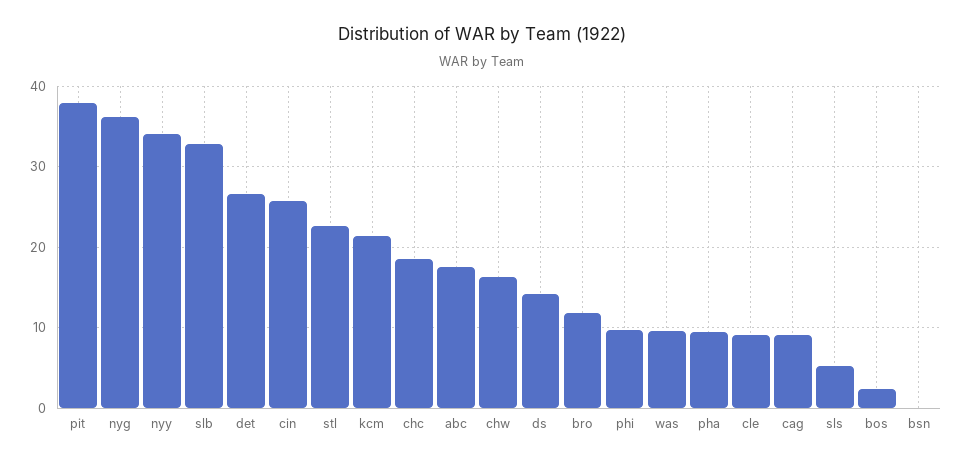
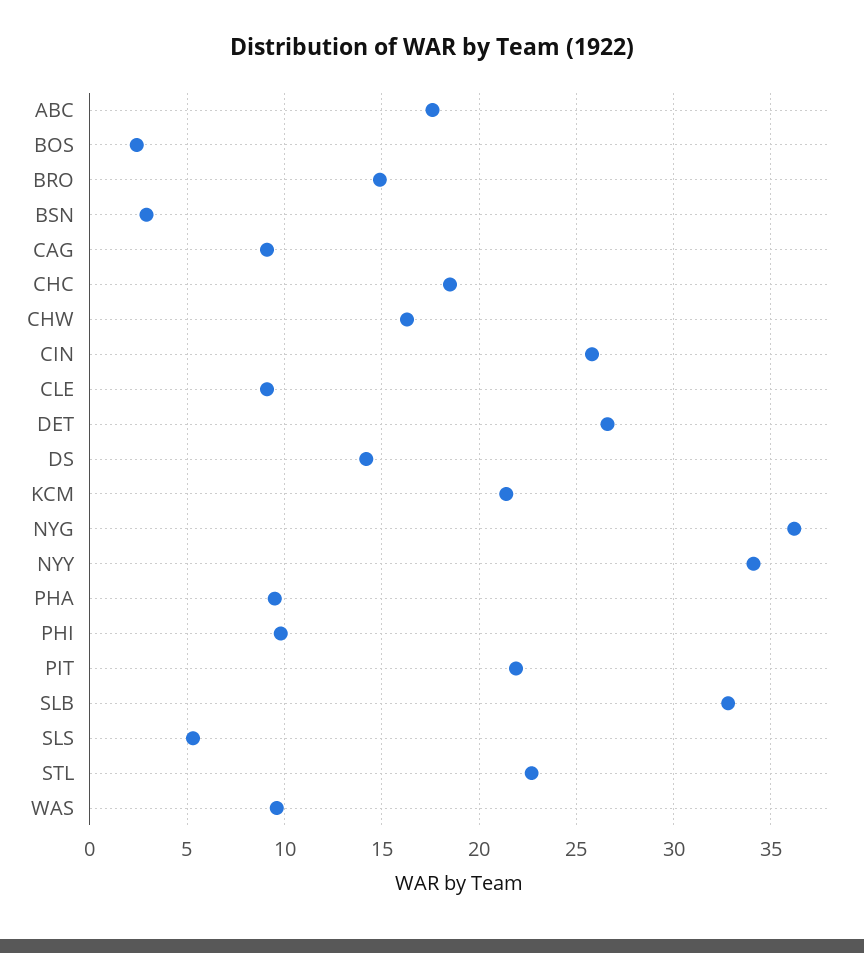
  {
-   "pit": 38,
+   "pit": 22,
    "nyg": 36,
    "nyy": 34,
    "slb": 33,
    "det": 26.5,
    "cin": 26,
    "stl": 22.5,
    "kcm": 21.5,
    "chc": 18.5,
    "abc": 17.5,
    "chw": 16.5,
    "ds": 14,
-   "bro": 12,
+   "bro": 15,
    "phi": 10,
    "was": 9.5,
    "pha": 9.5,
    "cle": 9,
    "cag": 9,
    "sls": 5.5,
    "bos": 2.5,
-   "bsn": 0
+   "bsn": 3
  }

